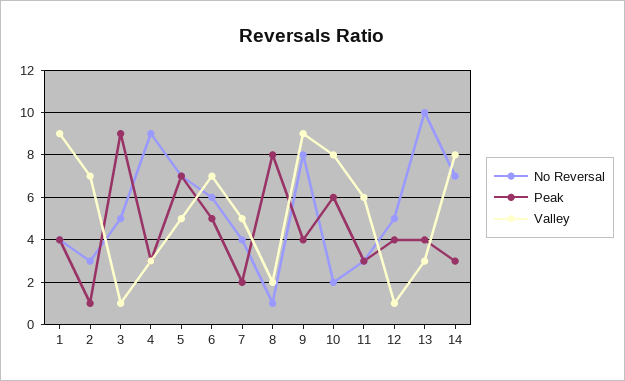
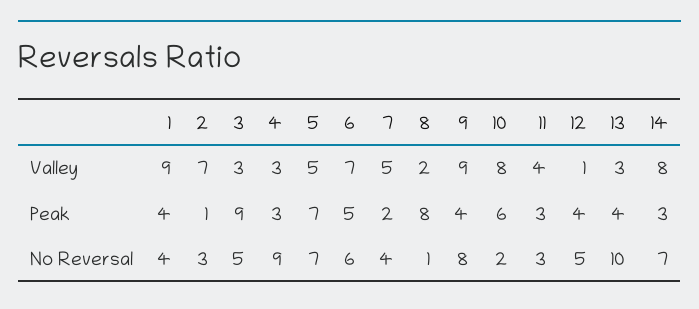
  {
    "No Reversal": {
      "1": 4,
      "2": 3,
      "3": 5,
      "4": 9,
      "5": 7,
      "6": 6,
      "7": 4,
      "8": 1,
      "9": 8,
      "10": 2,
      "11": 3,
      "12": 5,
      "13": 10,
      "14": 7
    },
    "Peak": {
      "1": 4,
      "2": 1,
      "3": 9,
      "4": 3,
      "5": 7,
      "6": 5,
      "7": 2,
      "8": 8,
      "9": 4,
      "10": 6,
      "11": 3,
      "12": 4,
      "13": 4,
      "14": 3
    },
    "Valley": {
      "1": 9,
      "2": 7,
-     "3": 1,
+     "3": 3,
      "4": 3,
      "5": 5,
      "6": 7,
      "7": 5,
      "8": 2,
      "9": 9,
      "10": 8,
-     "11": 6,
+     "11": 4,
      "12": 1,
      "13": 3,
      "14": 8
    }
  }

